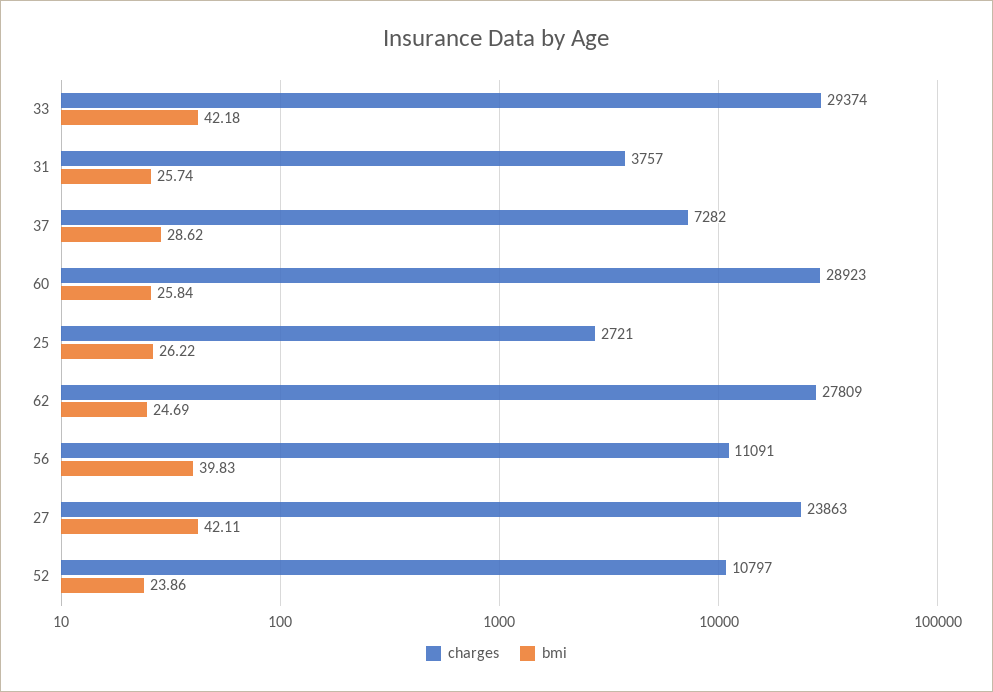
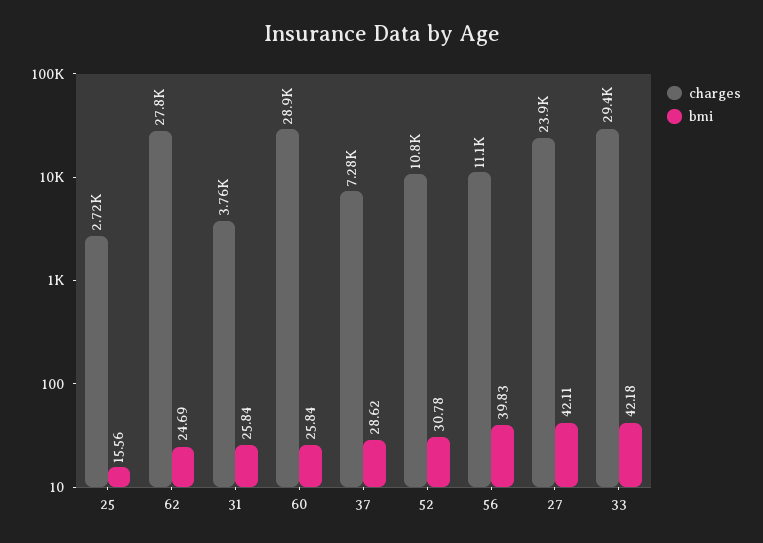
  {
    "charges": {
      "33": 29374,
      "31": 3757,
      "37": 7282,
      "60": 28923,
      "25": 2721,
      "62": 27809,
      "56": 11091,
      "27": 23863,
      "52": 10797
    },
    "bmi": {
      "33": 42.18,
-     "31": 25.74,
+     "31": 25.84,
      "37": 28.62,
      "60": 25.84,
-     "25": 26.22,
+     "25": 15.56,
      "62": 24.69,
      "56": 39.83,
      "27": 42.11,
-     "52": 23.86
+     "52": 30.78
    }
  }

